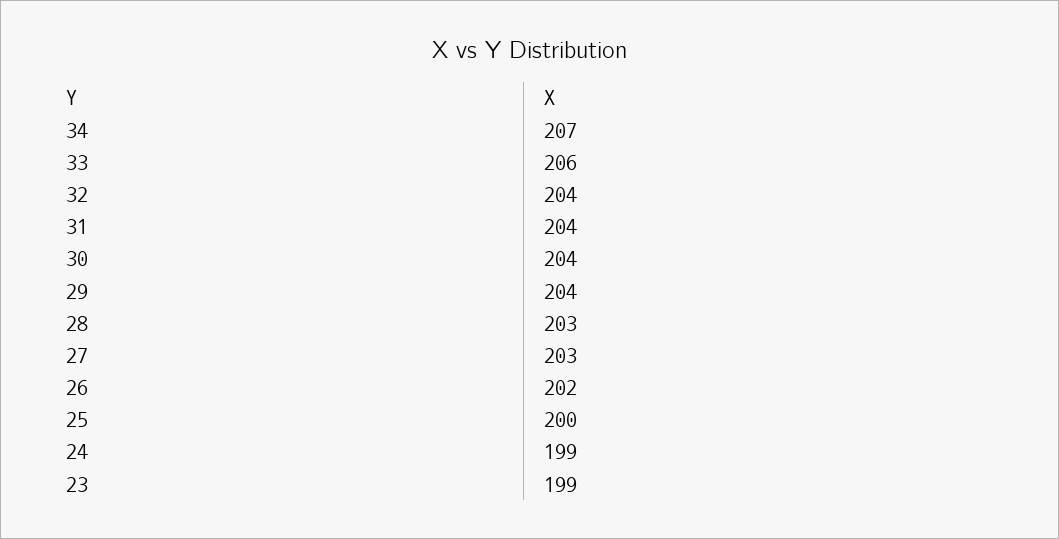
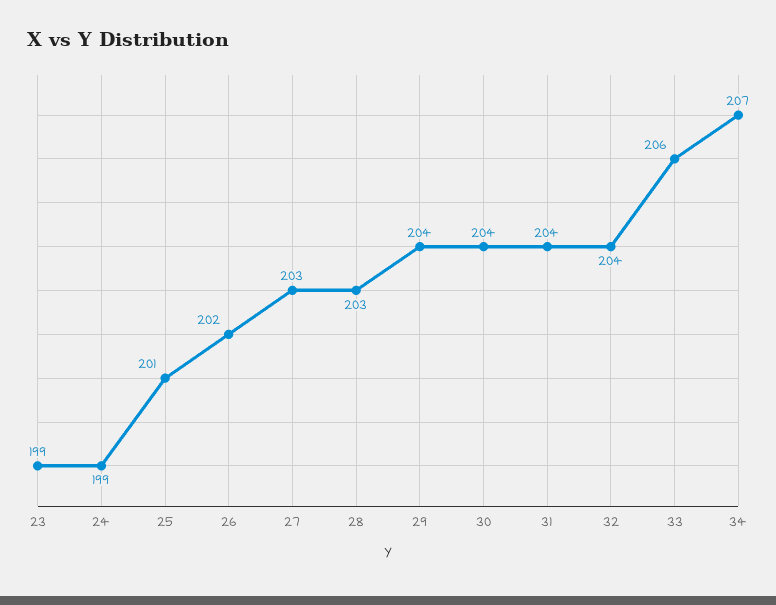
  {
    "34": 207,
    "33": 206,
    "32": 204,
    "31": 204,
    "30": 204,
    "29": 204,
    "28": 203,
    "27": 203,
    "26": 202,
-   "25": 200,
+   "25": 201,
    "24": 199,
    "23": 199
  }

